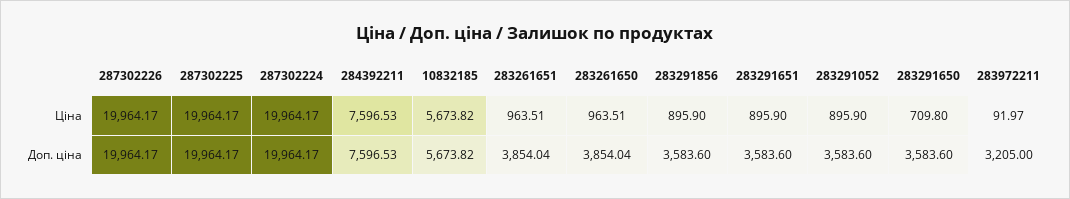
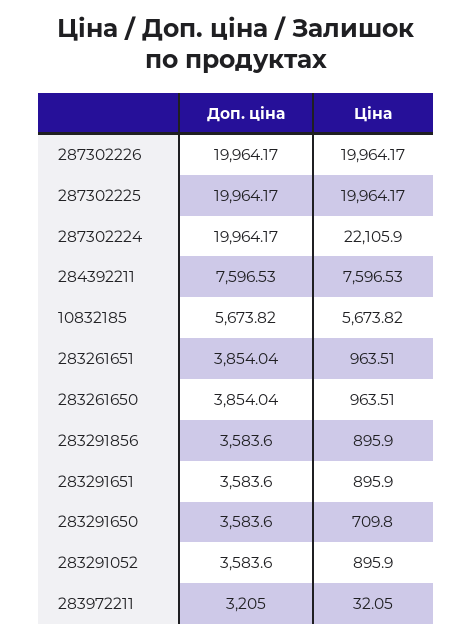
  {
    "287302226": {
      "Ціна": 19964.17,
      "Доп. ціна": 19964.17
    },
    "287302225": {
      "Ціна": 19964.17,
      "Доп. ціна": 19964.17
    },
    "287302224": {
-     "Ціна": 19964.17,
+     "Ціна": 22105.9,
      "Доп. ціна": 19964.17
    },
    "284392211": {
      "Ціна": 7596.53,
      "Доп. ціна": 7596.53
    },
    "10832185": {
      "Ціна": 5673.82,
      "Доп. ціна": 5673.82
    },
    "283261651": {
      "Ціна": 963.51,
      "Доп. ціна": 3854.04
    },
    "283261650": {
      "Ціна": 963.51,
      "Доп. ціна": 3854.04
    },
    "283291856": {
      "Ціна": 895.9,
      "Доп. ціна": 3583.6
    },
    "283291651": {
      "Ціна": 895.9,
      "Доп. ціна": 3583.6
    },
    "283291052": {
      "Ціна": 895.9,
      "Доп. ціна": 3583.6
    },
    "283291650": {
      "Ціна": 709.8,
      "Доп. ціна": 3583.6
    },
    "283972211": {
-     "Ціна": 91.97,
+     "Ціна": 32.05,
      "Доп. ціна": 3205
    }
  }

